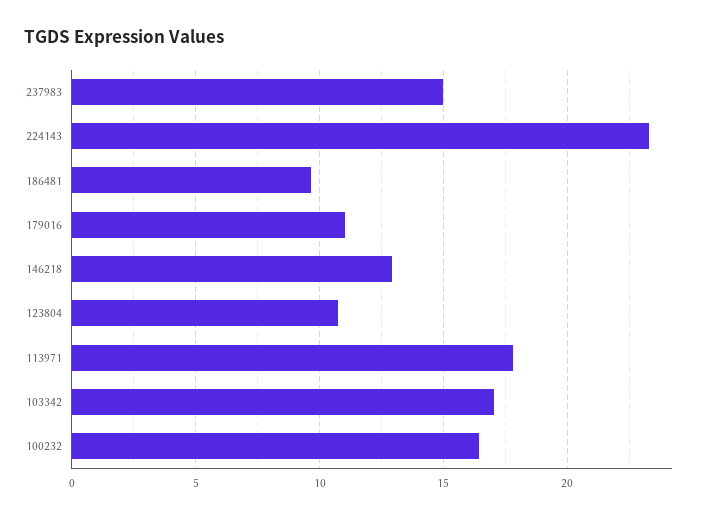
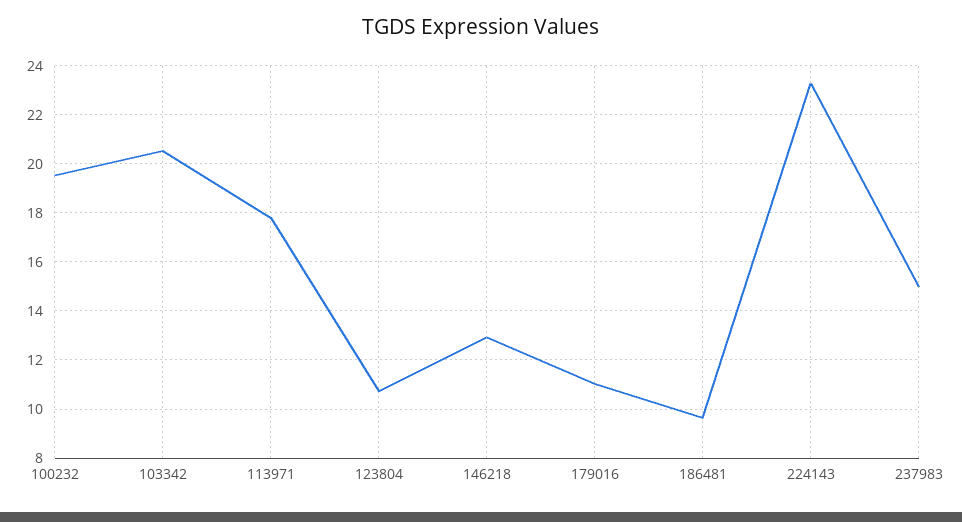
  {
    "237983": 15,
    "224143": 23.25,
    "186481": 9.75,
    "179016": 11,
    "146218": 13,
    "123804": 10.75,
    "113971": 17.75,
-   "103342": 17,
+   "103342": 20.5,
-   "100232": 16.5
+   "100232": 19.5
  }

